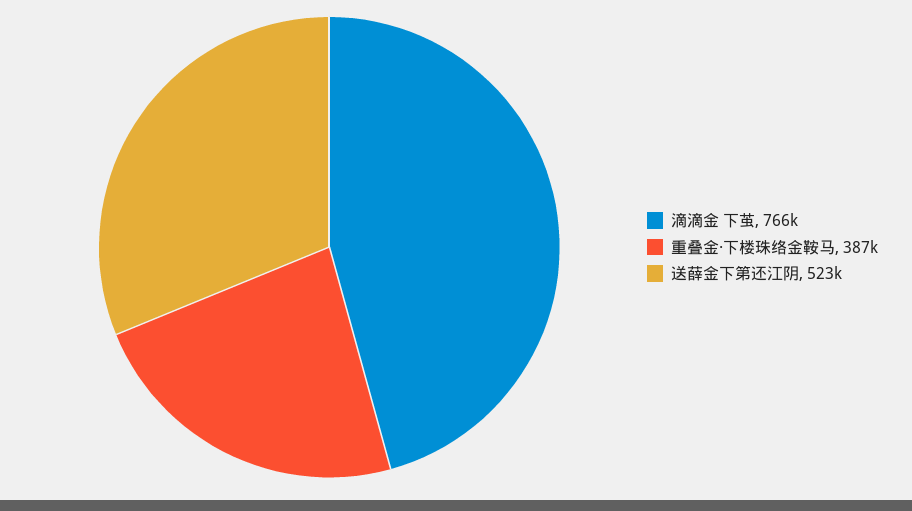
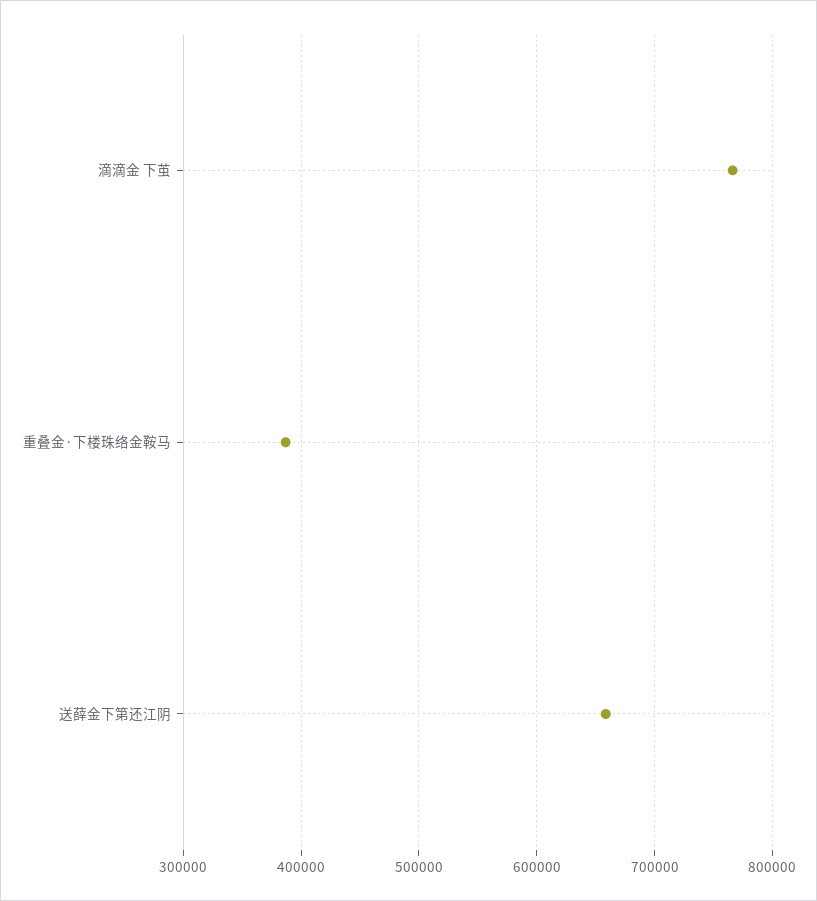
  {
    "滴滴金 下茧": 766000,
    "重叠金·下楼珠络金鞍马": 387000,
-   "送薛金下第还江阴": 523000
+   "送薛金下第还江阴": 660000
  }

